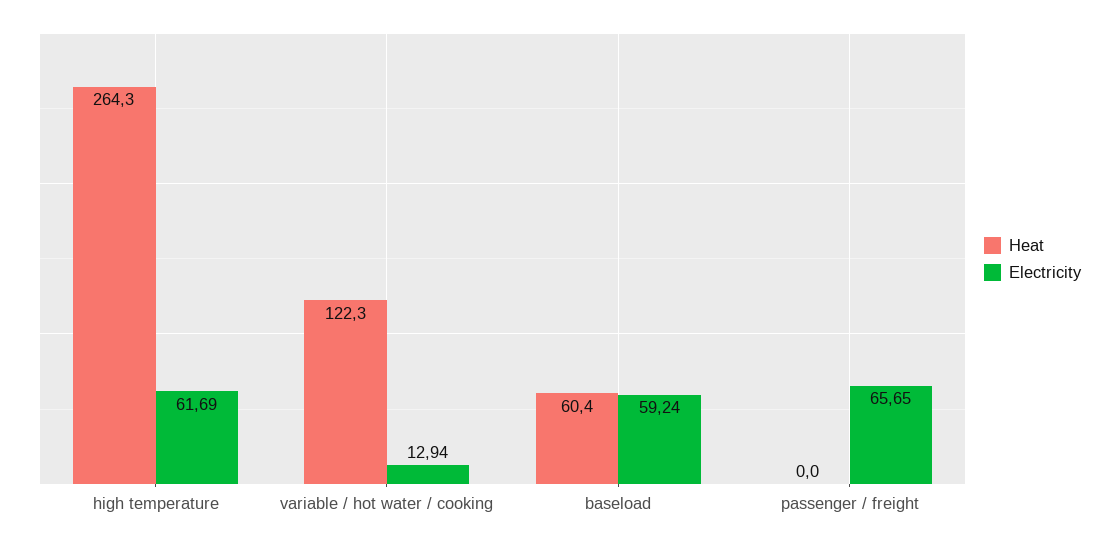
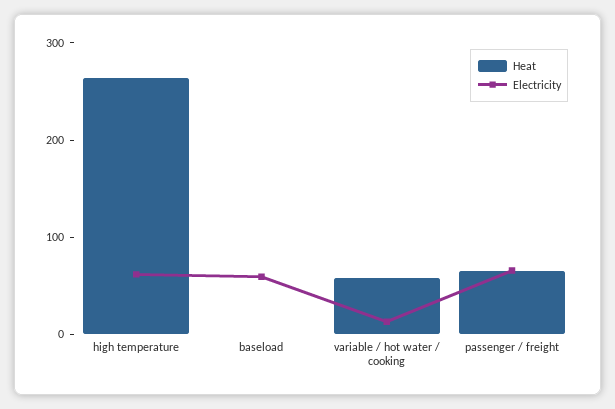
  {
    "Heat": {
      "high temperature": 264.3,
-     "variable / hot water / cooking": 122.3,
+     "variable / hot water / cooking": 60,
-     "baseload": 60.4,
+     "baseload": 0,
-     "passenger / freight": 0
+     "passenger / freight": 60
    },
    "Electricity": {
      "high temperature": 61.69,
      "variable / hot water / cooking": 12.94,
      "baseload": 59.24,
      "passenger / freight": 65.65
    }
  }

